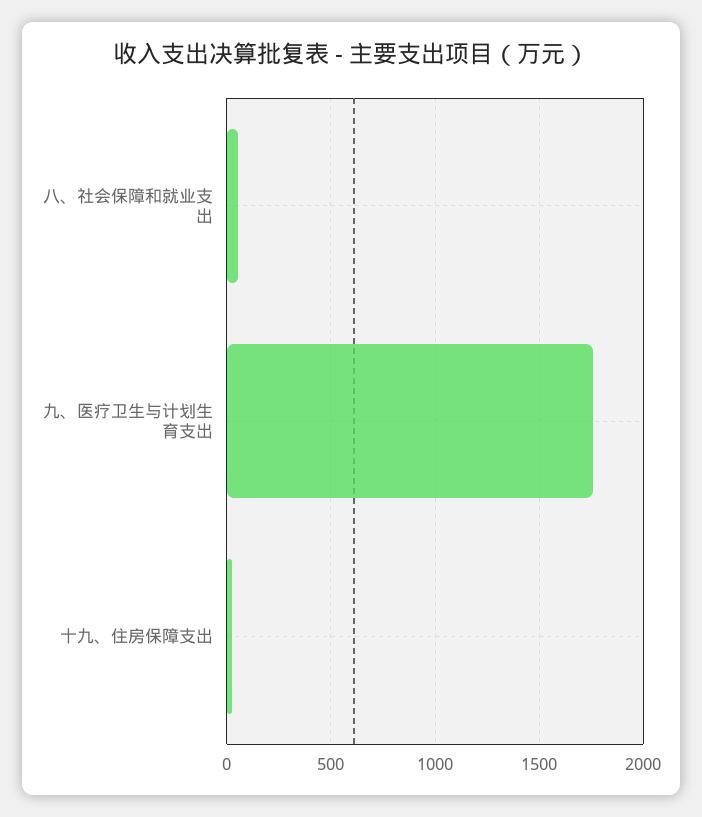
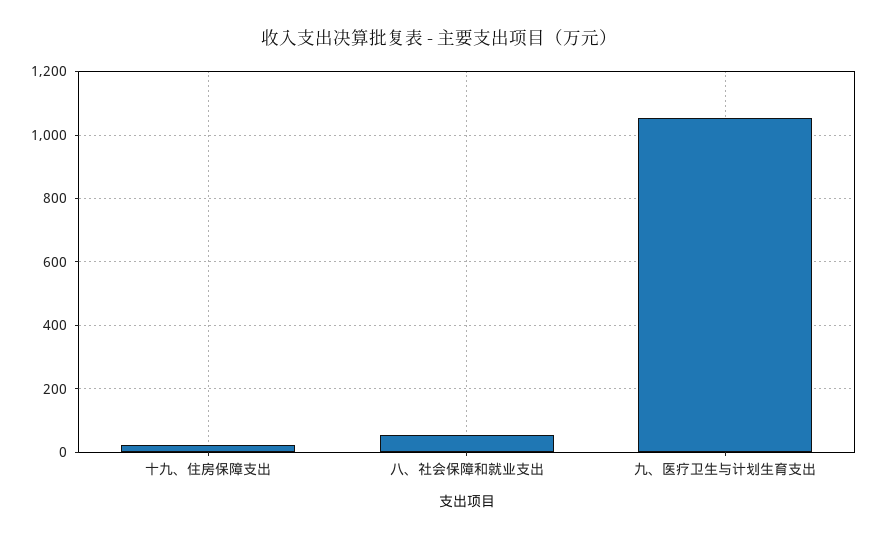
  {
    "八、社会保障和就业支出": 60,
-   "九、医疗卫生与计划生育支出": 1750,
+   "九、医疗卫生与计划生育支出": 1060,
    "十九、住房保障支出": 20
  }

